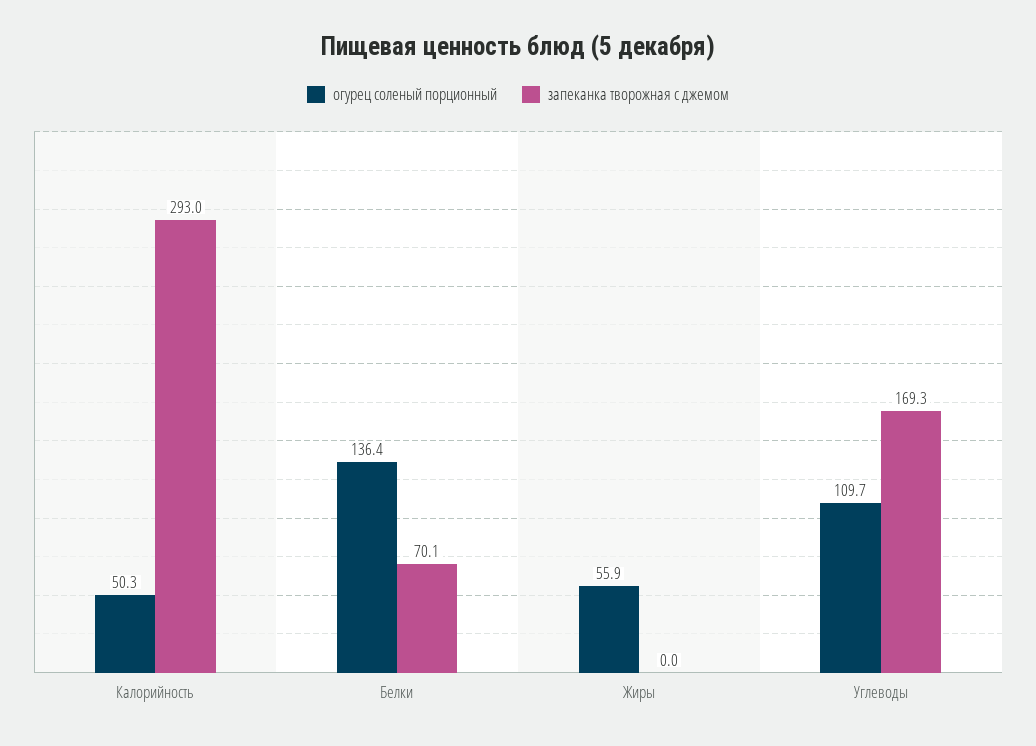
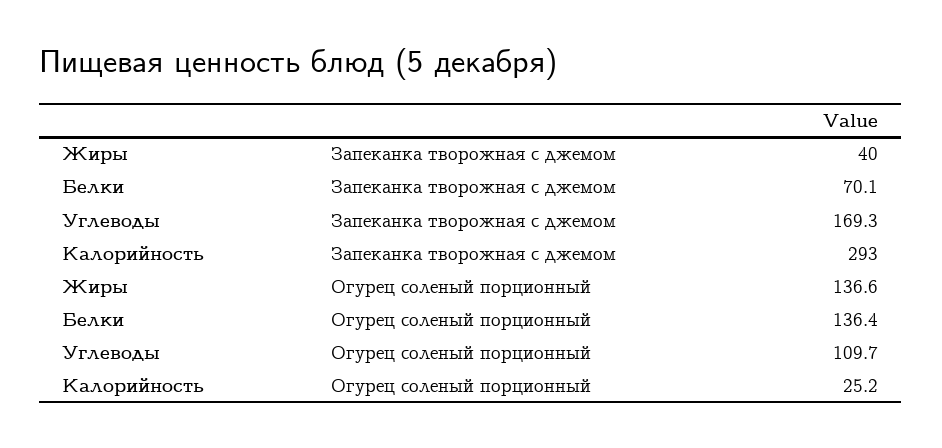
  {
    "огурец соленый порционный": {
-     "Калорийность": 50.3,
+     "Калорийность": 25.2,
      "Белки": 136.4,
-     "Жиры": 55.9,
+     "Жиры": 136.6,
      "Углеводы": 109.7
    },
    "запеканка творожная с джемом": {
      "Калорийность": 293,
      "Белки": 70.1,
-     "Жиры": 0,
+     "Жиры": 40,
      "Углеводы": 169.3
    }
  }

